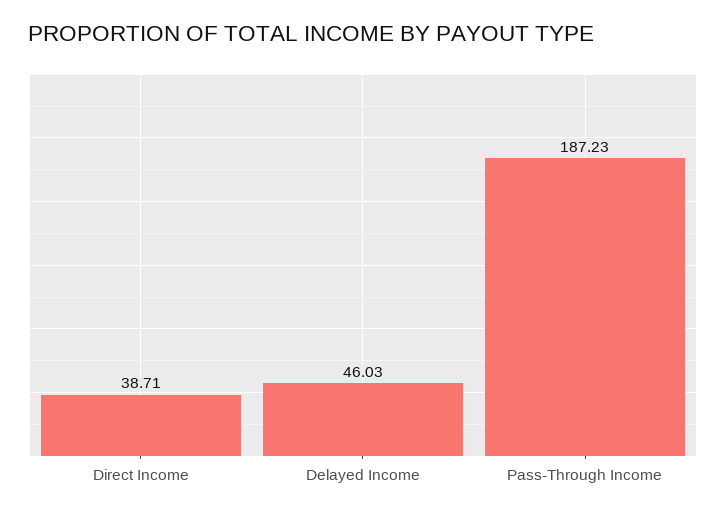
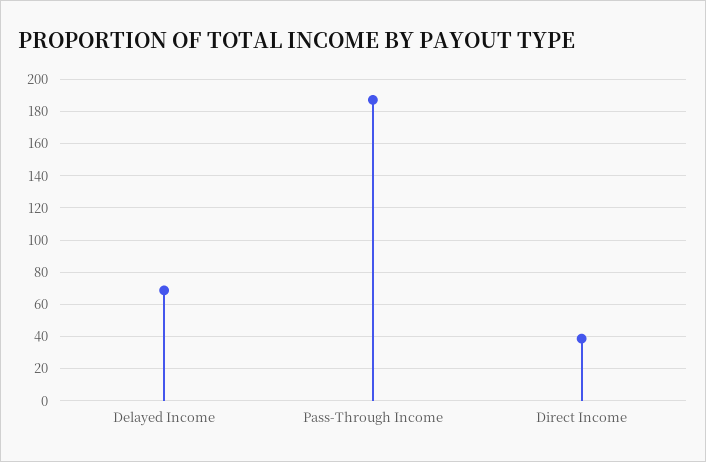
  {
    "Direct Income": 38.71,
-   "Delayed Income": 46.03,
+   "Delayed Income": 70,
    "Pass-Through Income": 187.23
  }

